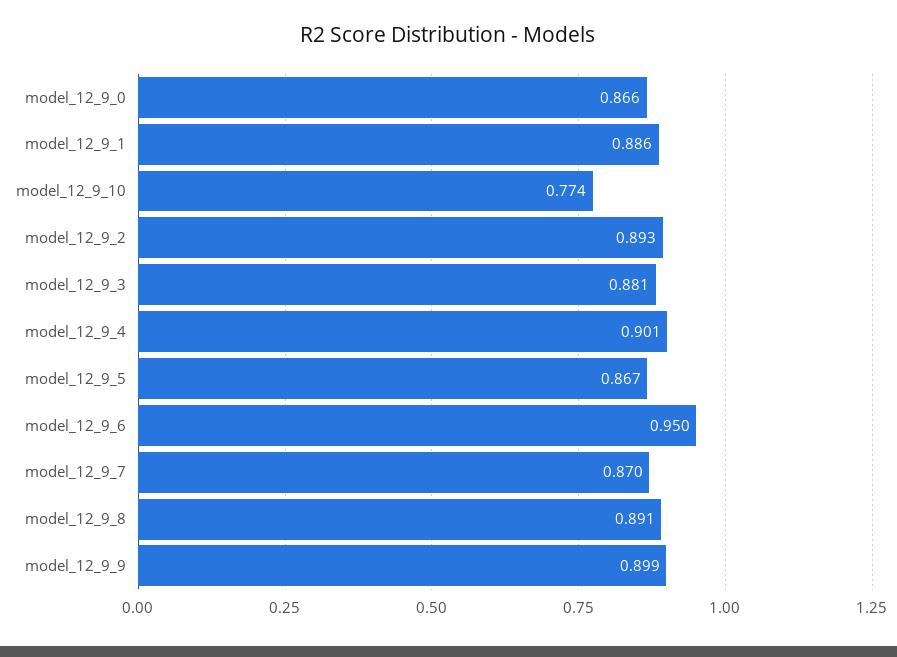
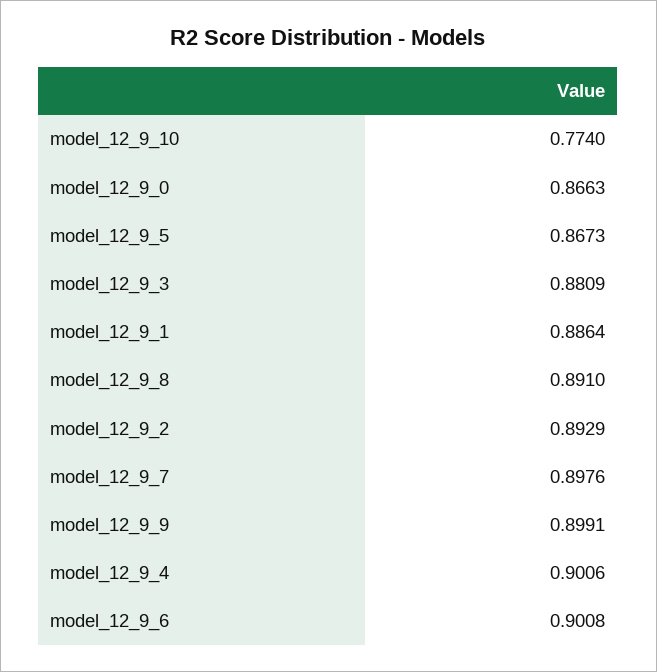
  {
    "model_12_9_0": 0.8663,
    "model_12_9_1": 0.8864,
    "model_12_9_10": 0.774,
    "model_12_9_2": 0.8929,
    "model_12_9_3": 0.8809,
    "model_12_9_4": 0.9006,
    "model_12_9_5": 0.8673,
-   "model_12_9_6": 0.95,
+   "model_12_9_6": 0.9008,
-   "model_12_9_7": 0.87,
+   "model_12_9_7": 0.8976,
    "model_12_9_8": 0.891,
    "model_12_9_9": 0.8991
  }

